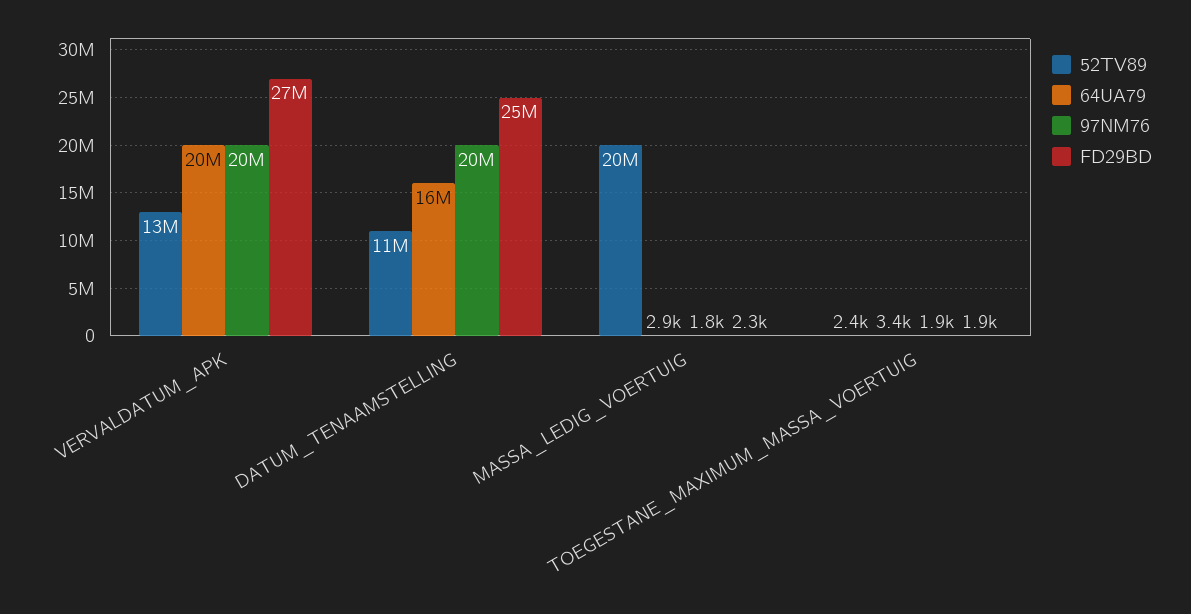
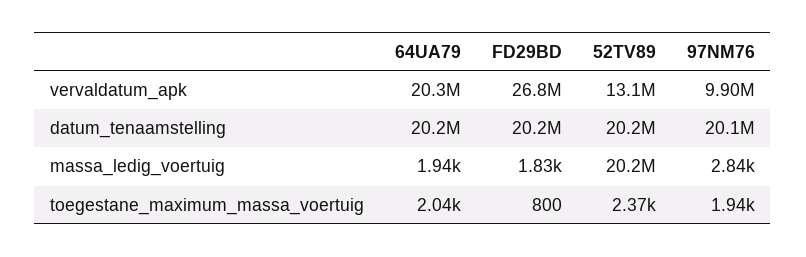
  {
    "52TV89": {
      "VERVALDATUM_APK": 13100000,
-     "DATUM_TENAAMSTELLING": 11000000,
+     "DATUM_TENAAMSTELLING": 20200000,
      "MASSA_LEDIG_VOERTUIG": 20200000,
      "TOEGESTANE_MAXIMUM_MASSA_VOERTUIG": 2370
    },
    "64UA79": {
      "VERVALDATUM_APK": 20300000,
-     "DATUM_TENAAMSTELLING": 16000000,
+     "DATUM_TENAAMSTELLING": 20200000,
-     "MASSA_LEDIG_VOERTUIG": 2900,
+     "MASSA_LEDIG_VOERTUIG": 1940,
-     "TOEGESTANE_MAXIMUM_MASSA_VOERTUIG": 3400
+     "TOEGESTANE_MAXIMUM_MASSA_VOERTUIG": 2040
    },
    "97NM76": {
-     "VERVALDATUM_APK": 20000000,
+     "VERVALDATUM_APK": 9900000,
      "DATUM_TENAAMSTELLING": 20100000,
-     "MASSA_LEDIG_VOERTUIG": 1800,
+     "MASSA_LEDIG_VOERTUIG": 2840,
      "TOEGESTANE_MAXIMUM_MASSA_VOERTUIG": 1940
    },
    "FD29BD": {
      "VERVALDATUM_APK": 26800000,
-     "DATUM_TENAAMSTELLING": 25000000,
+     "DATUM_TENAAMSTELLING": 20200000,
-     "MASSA_LEDIG_VOERTUIG": 2300,
+     "MASSA_LEDIG_VOERTUIG": 1830,
-     "TOEGESTANE_MAXIMUM_MASSA_VOERTUIG": 1900
+     "TOEGESTANE_MAXIMUM_MASSA_VOERTUIG": 800
    }
  }

